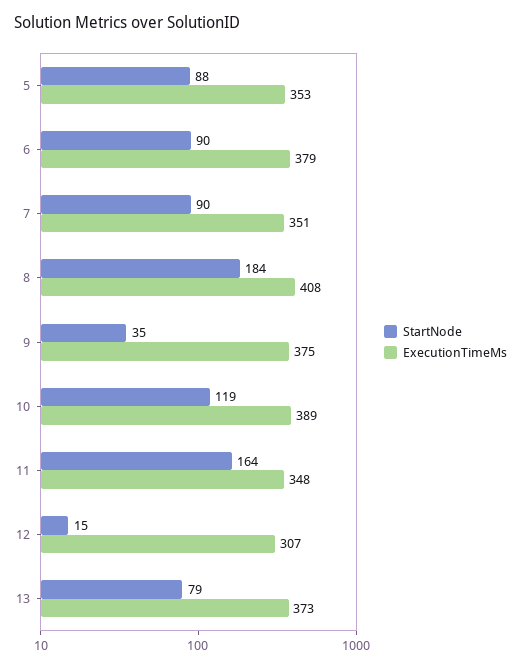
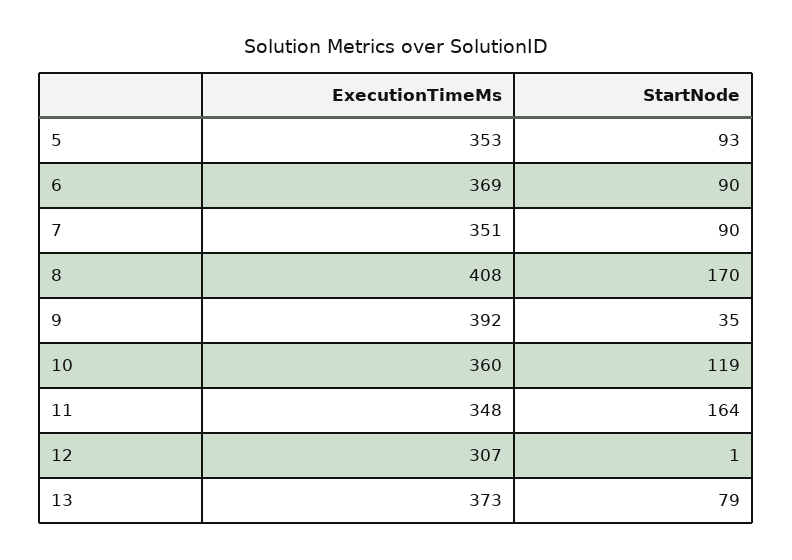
  {
    "StartNode": {
-     "5": 88,
+     "5": 93,
      "6": 90,
      "7": 90,
-     "8": 184,
+     "8": 170,
      "9": 35,
      "10": 119,
      "11": 164,
-     "12": 15,
+     "12": 1,
      "13": 79
    },
    "ExecutionTimeMs": {
      "5": 353,
-     "6": 379,
+     "6": 369,
      "7": 351,
      "8": 408,
-     "9": 375,
+     "9": 392,
-     "10": 389,
+     "10": 360,
      "11": 348,
      "12": 307,
      "13": 373
    }
  }

